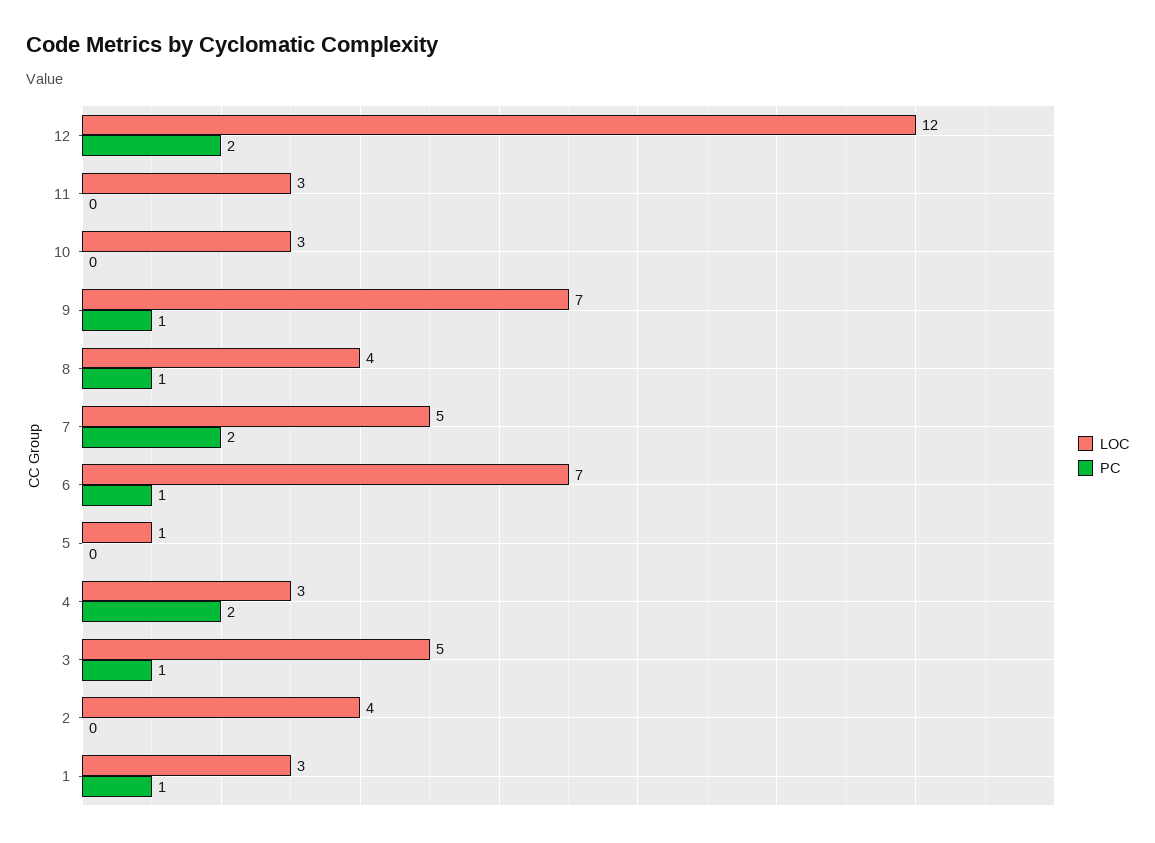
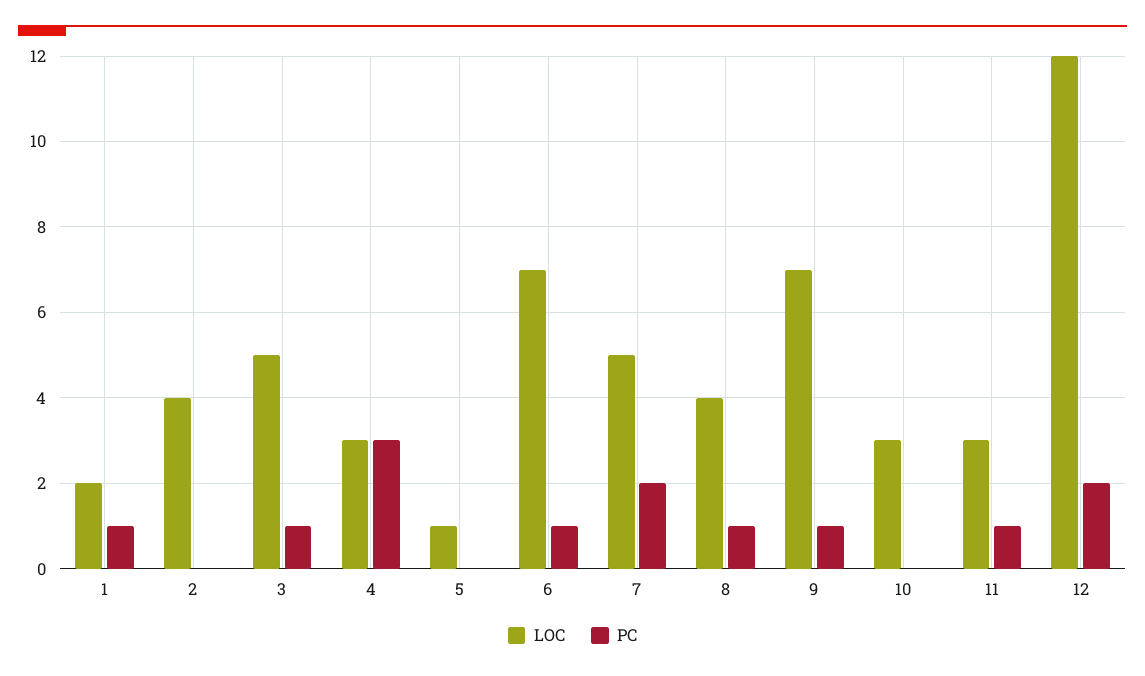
  {
    "LOC": {
      "12": 12,
      "11": 3,
      "10": 3,
      "9": 7,
      "8": 4,
      "7": 5,
      "6": 7,
      "5": 1,
      "4": 3,
      "3": 5,
      "2": 4,
-     "1": 3
+     "1": 2
    },
    "PC": {
      "12": 2,
-     "11": 0,
+     "11": 1,
      "10": 0,
      "9": 1,
      "8": 1,
      "7": 2,
      "6": 1,
      "5": 0,
-     "4": 2,
+     "4": 3,
      "3": 1,
      "2": 0,
      "1": 1
    }
  }

